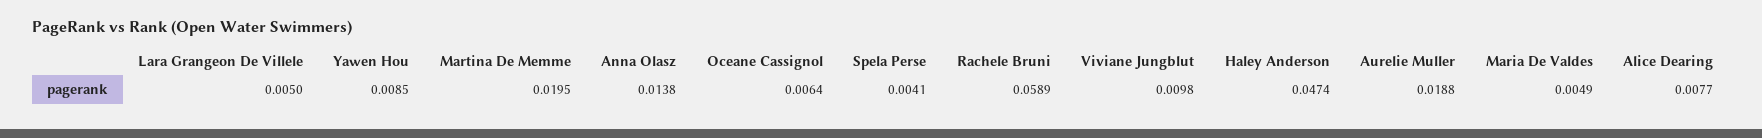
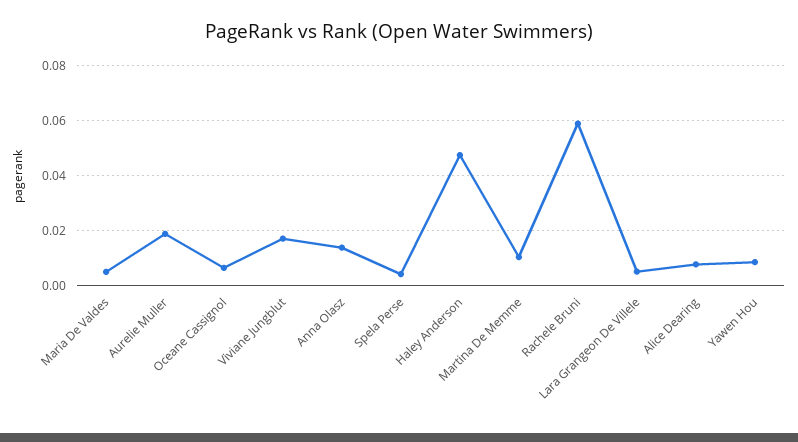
  {
    "Lara Grangeon De Villele": 0.005,
    "Yawen Hou": 0.0085,
-   "Martina De Memme": 0.0195,
+   "Martina De Memme": 0.01,
    "Anna Olasz": 0.0138,
    "Oceane Cassignol": 0.0064,
    "Spela Perse": 0.0041,
    "Rachele Bruni": 0.0589,
-   "Viviane Jungblut": 0.0098,
+   "Viviane Jungblut": 0.0175,
    "Haley Anderson": 0.0474,
    "Aurelie Muller": 0.0188,
    "Maria De Valdes": 0.0049,
    "Alice Dearing": 0.0077
  }

